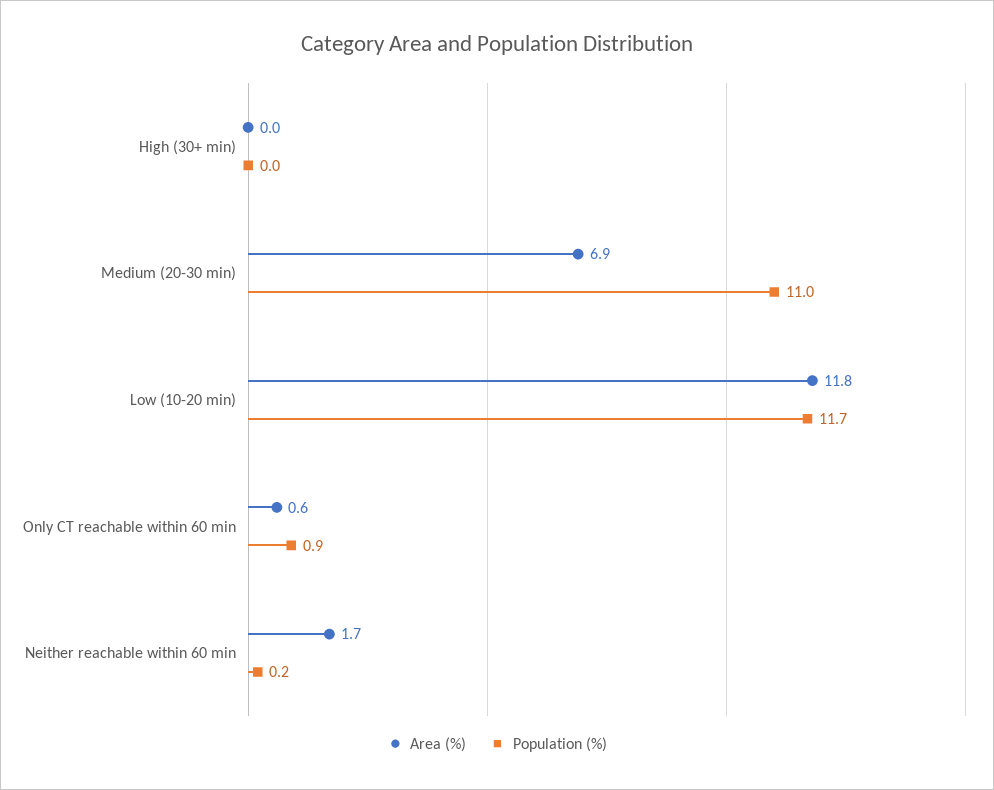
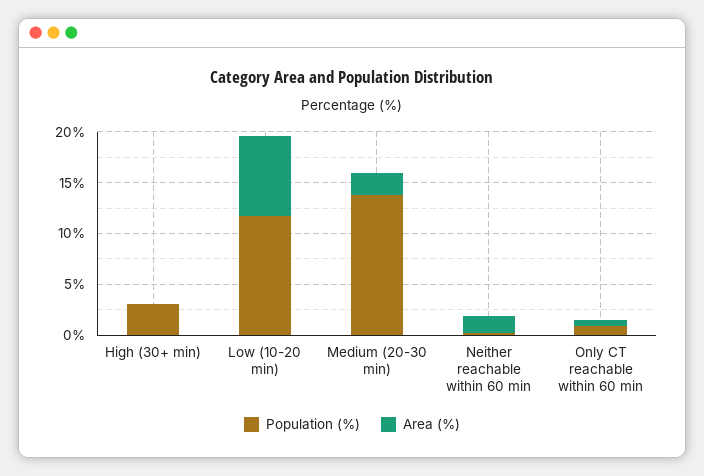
  {
    "Area (%)": {
      "High (30+ min)": 0,
-     "Medium (20-30 min)": 6.9,
+     "Medium (20-30 min)": 2,
-     "Low (10-20 min)": 11.8,
+     "Low (10-20 min)": 8,
      "Only CT reachable within 60 min": 0.6,
      "Neither reachable within 60 min": 1.7
    },
    "Population (%)": {
-     "High (30+ min)": 0,
+     "High (30+ min)": 3,
-     "Medium (20-30 min)": 11,
+     "Medium (20-30 min)": 14,
      "Low (10-20 min)": 11.7,
      "Only CT reachable within 60 min": 0.9,
      "Neither reachable within 60 min": 0.2
    }
  }

